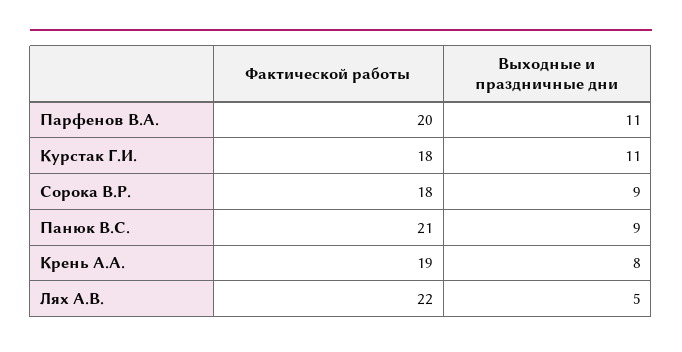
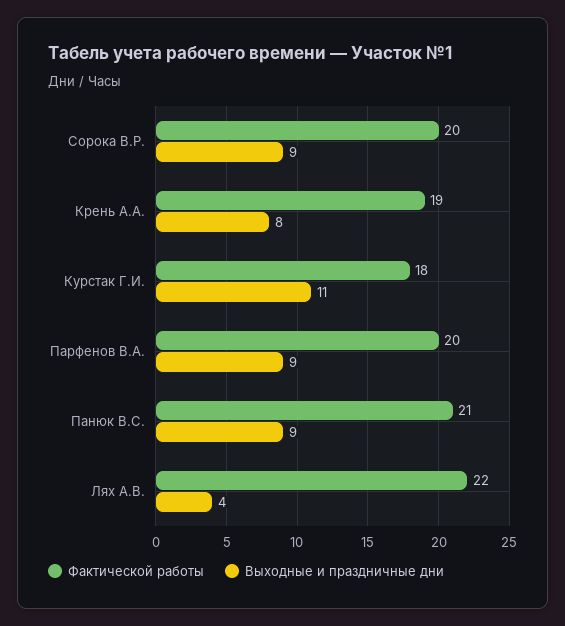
  {
    "Фактической работы": {
      "Парфенов В.А.": 20,
      "Курстак Г.И.": 18,
-     "Сорока В.Р.": 18,
+     "Сорока В.Р.": 20,
      "Панюк В.С.": 21,
      "Крень А.А.": 19,
      "Лях А.В.": 22
    },
    "Выходные и праздничные дни": {
-     "Парфенов В.А.": 11,
+     "Парфенов В.А.": 9,
      "Курстак Г.И.": 11,
      "Сорока В.Р.": 9,
      "Панюк В.С.": 9,
      "Крень А.А.": 8,
-     "Лях А.В.": 5
+     "Лях А.В.": 4
    }
  }

